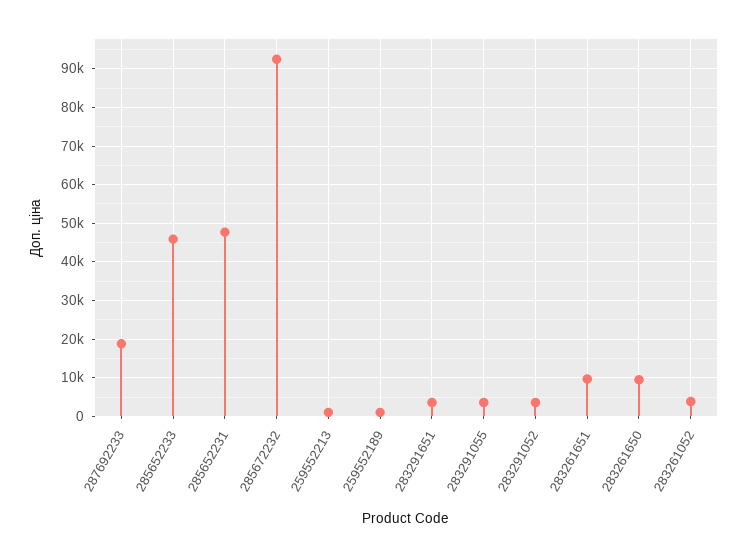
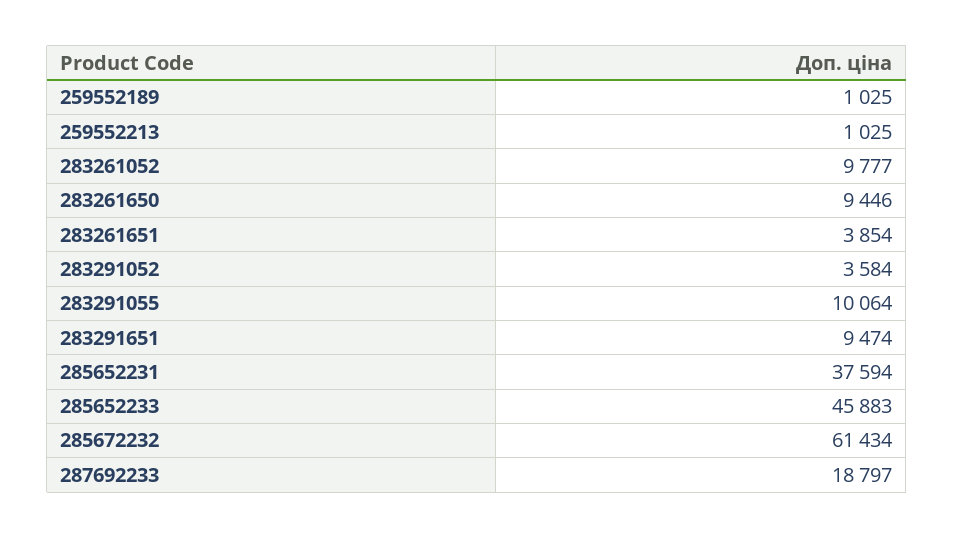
  {
    "287692233": 18797,
    "285652233": 45883,
-   "285652231": 48000,
+   "285652231": 37594,
-   "285672232": 92000,
+   "285672232": 61434,
    "259552213": 1025,
    "259552189": 1025,
-   "283291651": 4000,
+   "283291651": 9474,
-   "283291055": 4000,
+   "283291055": 10064,
    "283291052": 3584,
-   "283261651": 10000,
+   "283261651": 3854,
    "283261650": 9446,
-   "283261052": 4000
+   "283261052": 9777
  }

